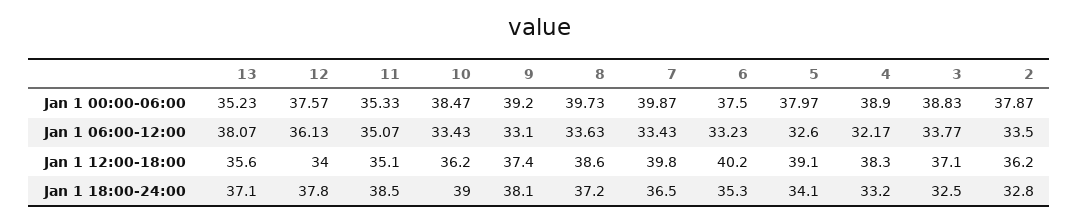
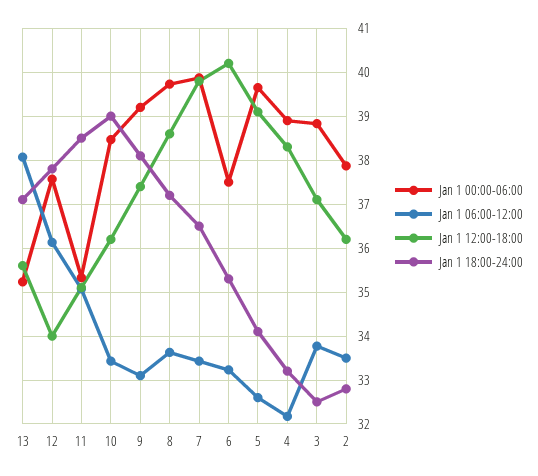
  {
    "Jan 1 00:00-06:00": {
      "13": 35.23,
      "12": 37.57,
      "11": 35.33,
      "10": 38.47,
      "9": 39.2,
      "8": 39.73,
      "7": 39.87,
      "6": 37.5,
-     "5": 37.97,
+     "5": 39.6,
      "4": 38.9,
      "3": 38.83,
      "2": 37.87
    },
    "Jan 1 06:00-12:00": {
      "13": 38.07,
      "12": 36.13,
      "11": 35.07,
      "10": 33.43,
      "9": 33.1,
      "8": 33.63,
      "7": 33.43,
      "6": 33.23,
      "5": 32.6,
      "4": 32.17,
      "3": 33.77,
      "2": 33.5
    },
    "Jan 1 12:00-18:00": {
      "13": 35.6,
      "12": 34,
      "11": 35.1,
      "10": 36.2,
      "9": 37.4,
      "8": 38.6,
      "7": 39.8,
      "6": 40.2,
      "5": 39.1,
      "4": 38.3,
      "3": 37.1,
      "2": 36.2
    },
    "Jan 1 18:00-24:00": {
      "13": 37.1,
      "12": 37.8,
      "11": 38.5,
      "10": 39,
      "9": 38.1,
      "8": 37.2,
      "7": 36.5,
      "6": 35.3,
      "5": 34.1,
      "4": 33.2,
      "3": 32.5,
      "2": 32.8
    }
  }

